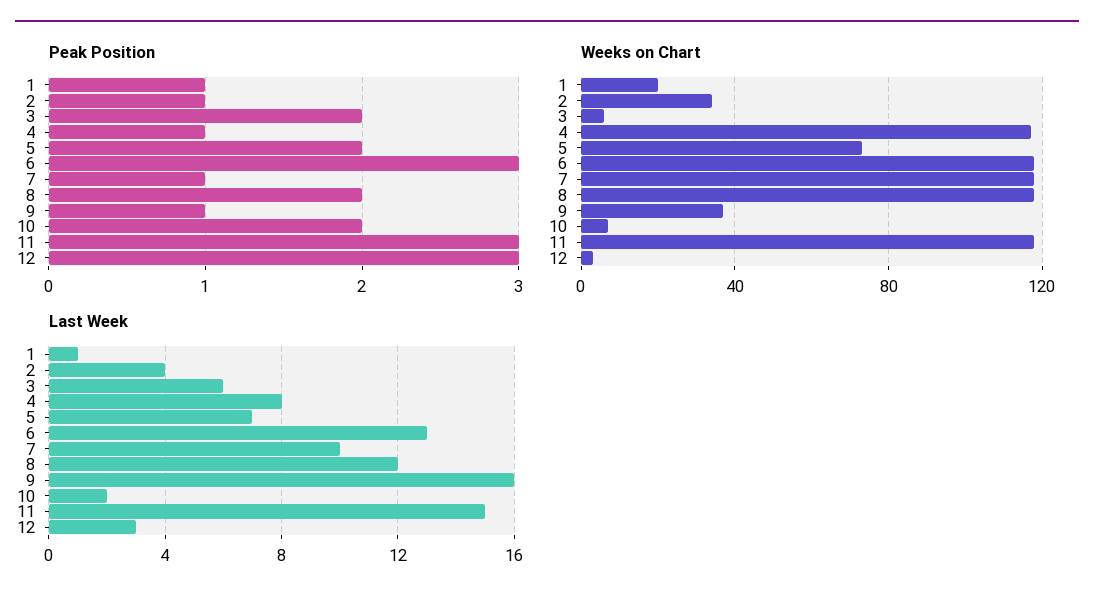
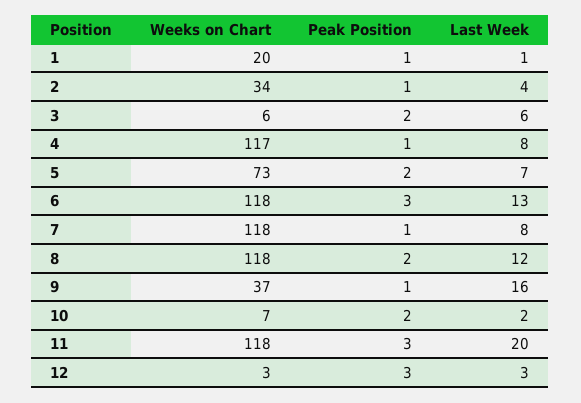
  {
    "Peak Position": {
      "1": 1,
      "2": 1,
      "3": 2,
      "4": 1,
      "5": 2,
      "6": 3,
      "7": 1,
      "8": 2,
      "9": 1,
      "10": 2,
      "11": 3,
      "12": 3
    },
    "Weeks on Chart": {
      "1": 20,
      "2": 34,
      "3": 6,
      "4": 117,
      "5": 73,
      "6": 118,
      "7": 118,
      "8": 118,
      "9": 37,
      "10": 7,
      "11": 118,
      "12": 3
    },
    "Last Week": {
      "1": 1,
      "2": 4,
      "3": 6,
      "4": 8,
      "5": 7,
      "6": 13,
-     "7": 10,
+     "7": 8,
      "8": 12,
      "9": 16,
      "10": 2,
-     "11": 15,
+     "11": 20,
      "12": 3
    }
  }

